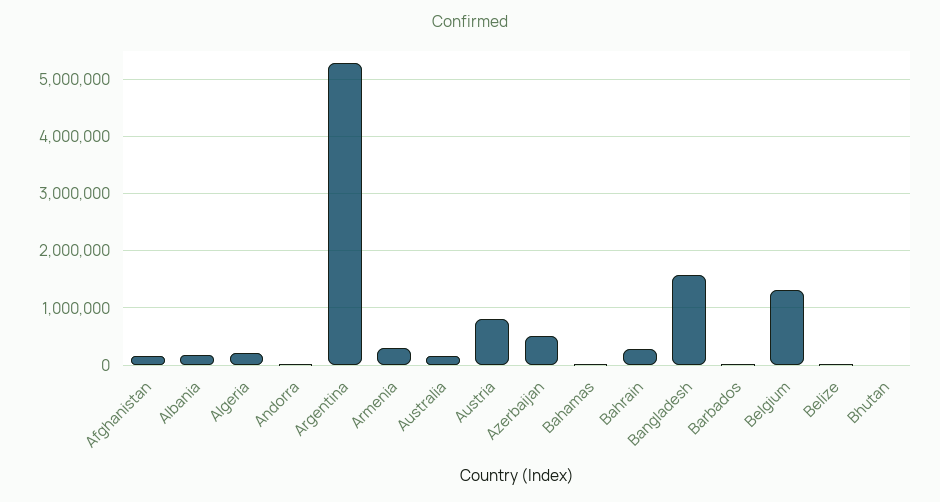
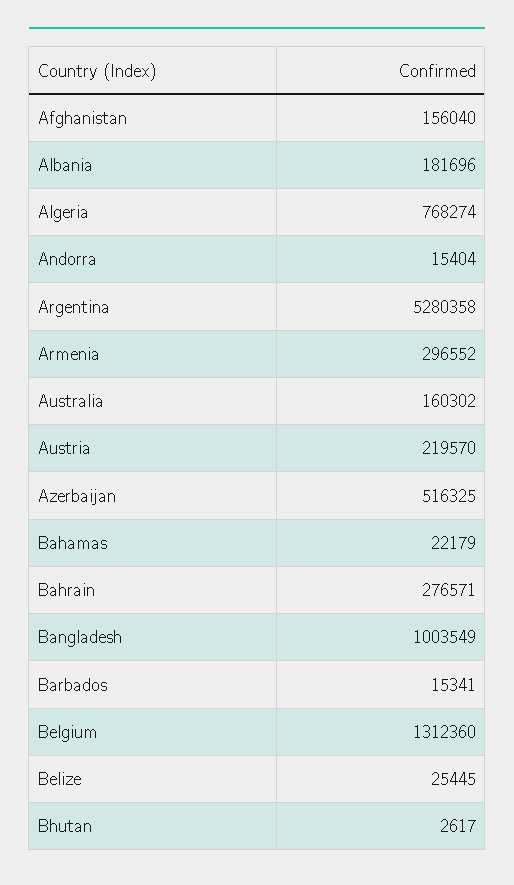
  {
    "Afghanistan": 156040,
    "Albania": 181696,
-   "Algeria": 200000,
+   "Algeria": 768274,
    "Andorra": 15404,
    "Argentina": 5280358,
    "Armenia": 296552,
    "Australia": 160302,
-   "Austria": 800000,
+   "Austria": 219570,
    "Azerbaijan": 516325,
    "Bahamas": 22179,
    "Bahrain": 276571,
-   "Bangladesh": 1600000,
+   "Bangladesh": 1003549,
    "Barbados": 15341,
    "Belgium": 1312360,
    "Belize": 25445,
    "Bhutan": 2617
  }

